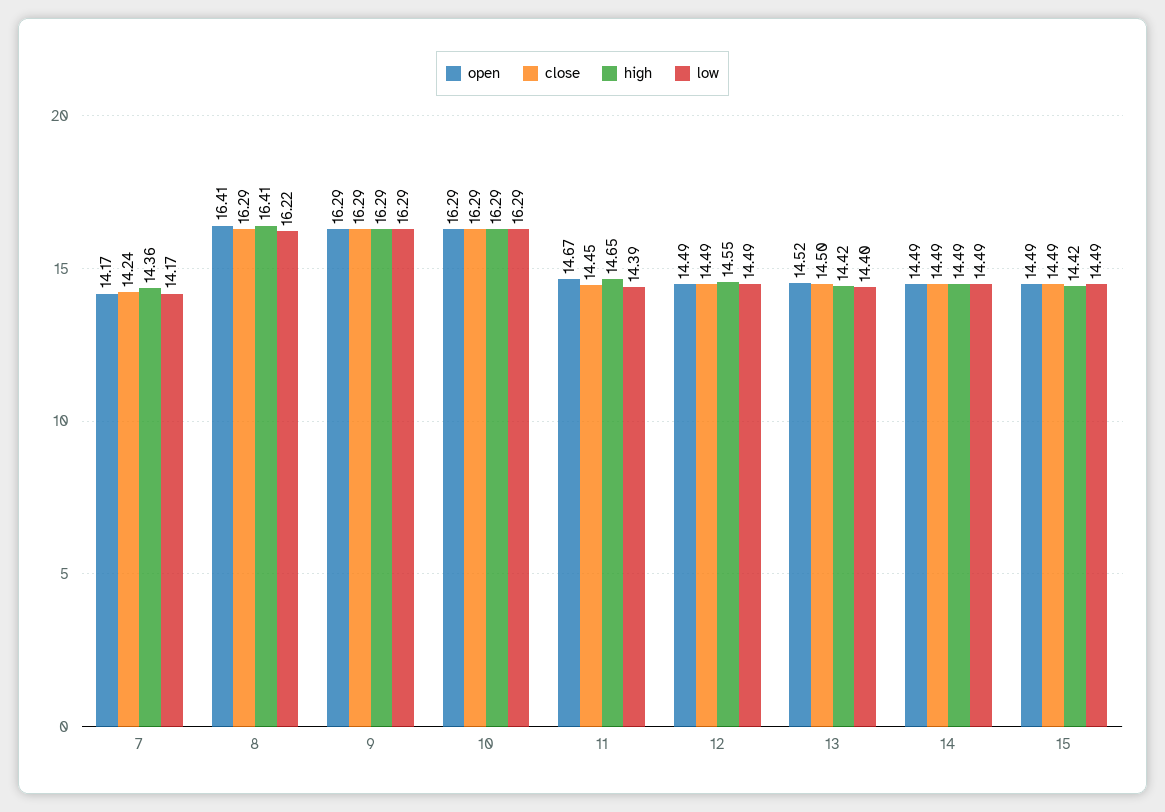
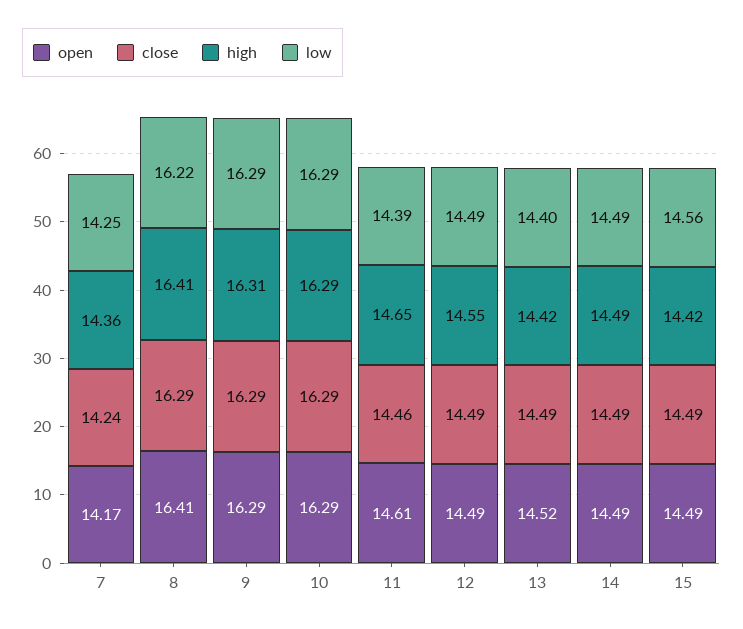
  {
    "open": {
      "7": 14.17,
      "8": 16.41,
      "9": 16.29,
      "10": 16.29,
-     "11": 14.67,
+     "11": 14.61,
      "12": 14.49,
      "13": 14.52,
      "14": 14.49,
      "15": 14.49
    },
    "close": {
      "7": 14.24,
      "8": 16.29,
      "9": 16.29,
      "10": 16.29,
-     "11": 14.45,
+     "11": 14.46,
      "12": 14.49,
-     "13": 14.5,
+     "13": 14.49,
      "14": 14.49,
      "15": 14.49
    },
    "high": {
      "7": 14.36,
      "8": 16.41,
-     "9": 16.29,
+     "9": 16.31,
      "10": 16.29,
      "11": 14.65,
      "12": 14.55,
      "13": 14.42,
      "14": 14.49,
      "15": 14.42
    },
    "low": {
-     "7": 14.17,
+     "7": 14.25,
      "8": 16.22,
      "9": 16.29,
      "10": 16.29,
      "11": 14.39,
      "12": 14.49,
      "13": 14.4,
      "14": 14.49,
-     "15": 14.49
+     "15": 14.56
    }
  }

